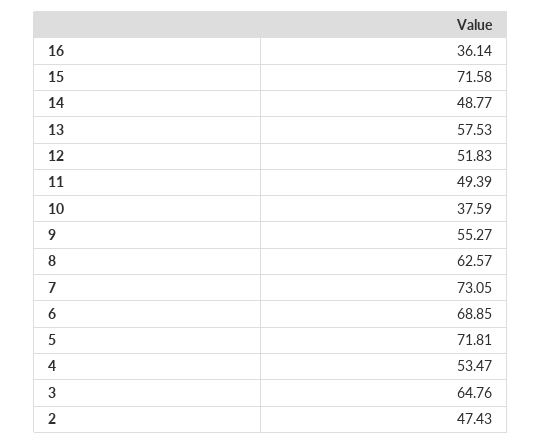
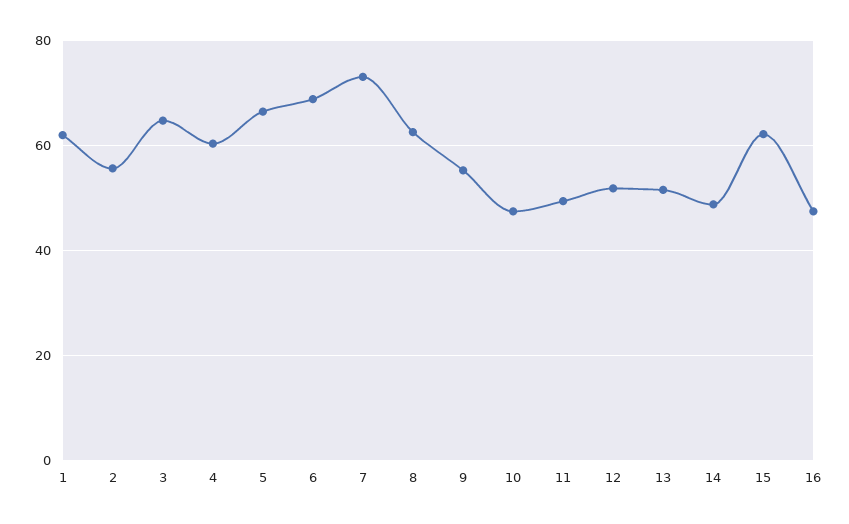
  {
-   "16": 36.14,
+   "16": 48,
-   "15": 71.58,
+   "15": 62,
    "14": 48.77,
-   "13": 57.53,
+   "13": 52,
    "12": 51.83,
    "11": 49.39,
-   "10": 37.59,
+   "10": 48,
    "9": 55.27,
    "8": 62.57,
    "7": 73.05,
    "6": 68.85,
-   "5": 71.81,
+   "5": 66,
-   "4": 53.47,
+   "4": 60,
    "3": 64.76,
-   "2": 47.43
+   "2": 56,
+   "1": 62
  }

